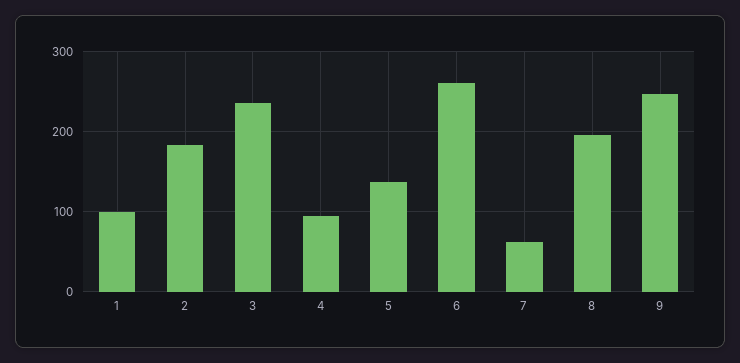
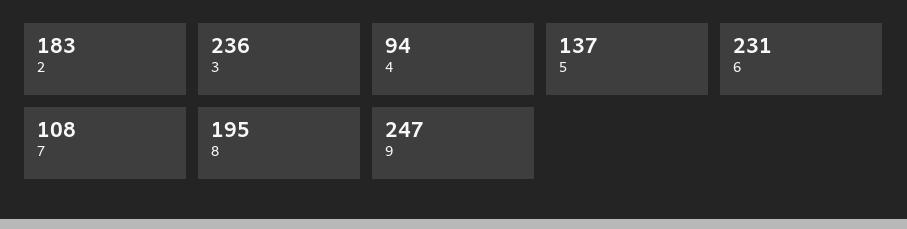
  {
-   "1": 100,
    "2": 183,
    "3": 236,
    "4": 94,
    "5": 137,
-   "6": 260,
+   "6": 231,
-   "7": 60,
+   "7": 108,
    "8": 195,
    "9": 247
  }

